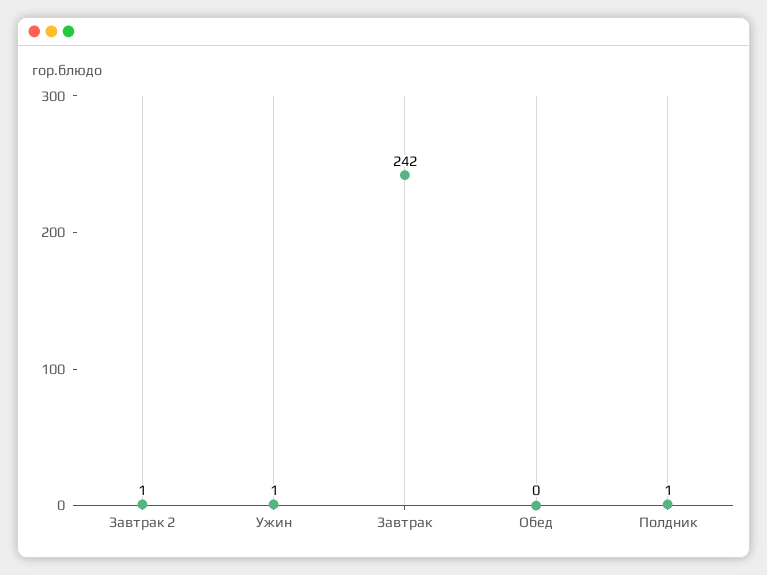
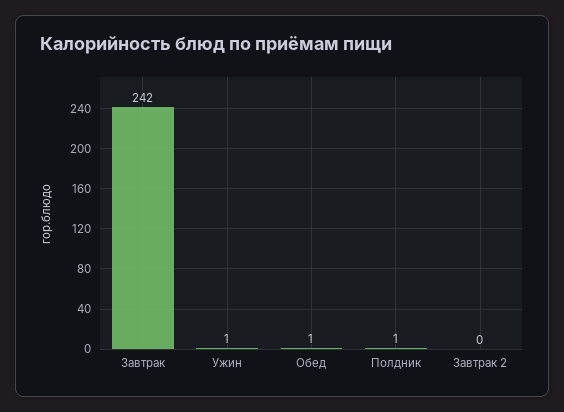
  {
-   "Завтрак 2": 1,
+   "Завтрак 2": 0,
    "Ужин": 1,
    "Завтрак": 242,
-   "Обед": 0,
+   "Обед": 1,
    "Полдник": 1
  }

